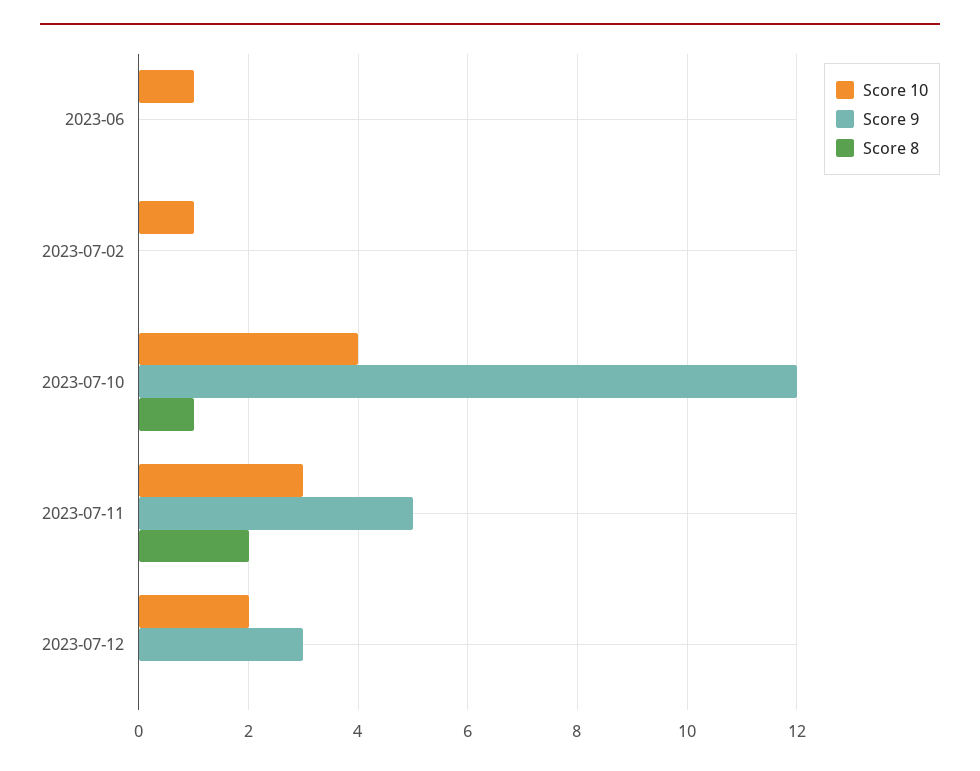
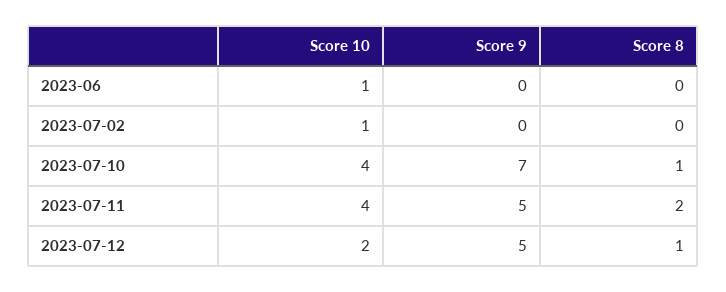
  {
    "Score 10": {
      "2023-06": 1,
      "2023-07-02": 1,
      "2023-07-10": 4,
-     "2023-07-11": 3,
+     "2023-07-11": 4,
      "2023-07-12": 2
    },
    "Score 9": {
      "2023-06": 0,
      "2023-07-02": 0,
-     "2023-07-10": 12,
+     "2023-07-10": 7,
      "2023-07-11": 5,
-     "2023-07-12": 3
+     "2023-07-12": 5
    },
    "Score 8": {
      "2023-06": 0,
      "2023-07-02": 0,
      "2023-07-10": 1,
      "2023-07-11": 2,
-     "2023-07-12": 0
+     "2023-07-12": 1
    }
  }

